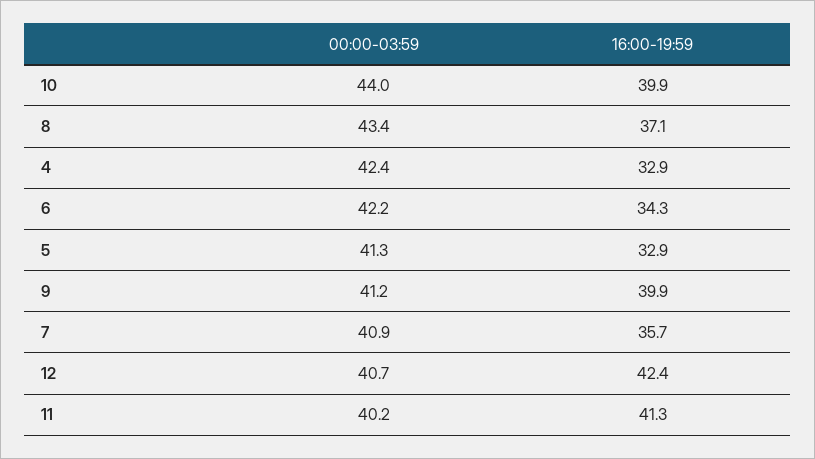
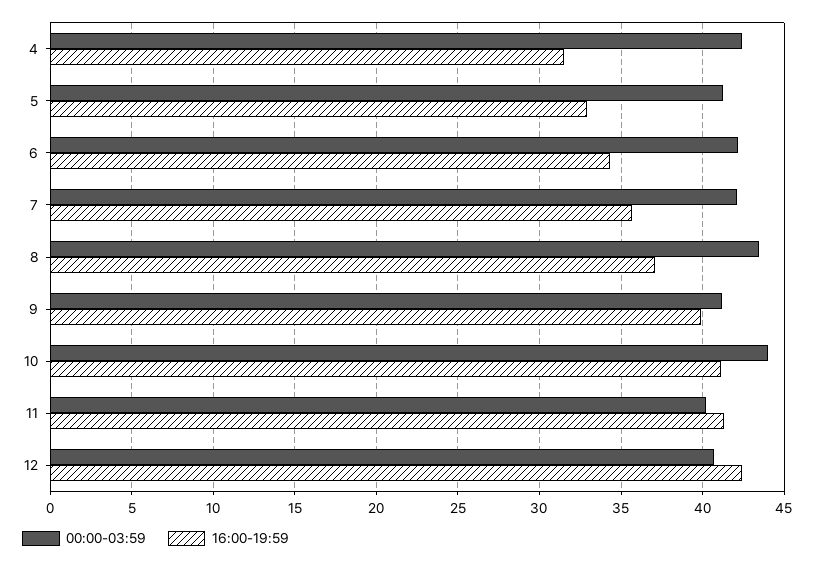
  {
    "00:00-03:59": {
      "10": 44,
      "8": 43.4,
      "4": 42.4,
      "6": 42.2,
      "5": 41.3,
      "9": 41.2,
-     "7": 40.9,
+     "7": 42,
      "12": 40.7,
      "11": 40.2
    },
    "16:00-19:59": {
-     "10": 39.9,
+     "10": 41,
      "8": 37.1,
-     "4": 32.9,
+     "4": 31.5,
      "6": 34.3,
      "5": 32.9,
      "9": 39.9,
      "7": 35.7,
      "12": 42.4,
      "11": 41.3
    }
  }

